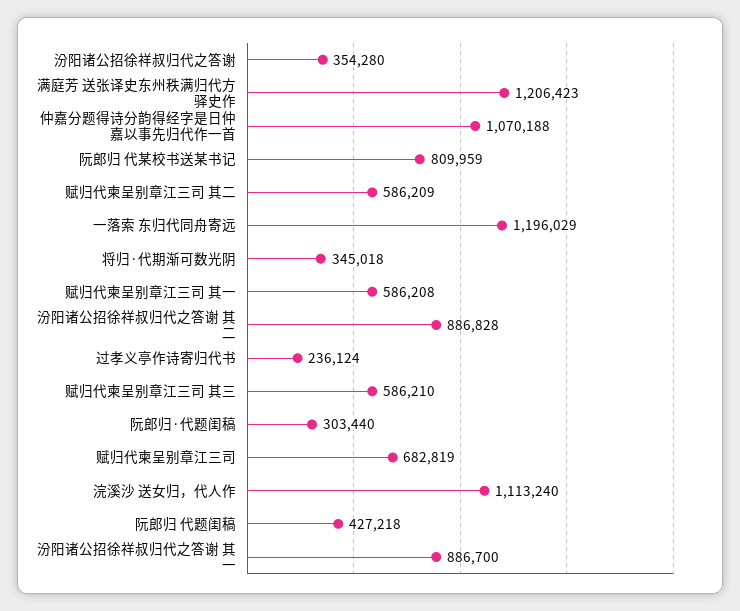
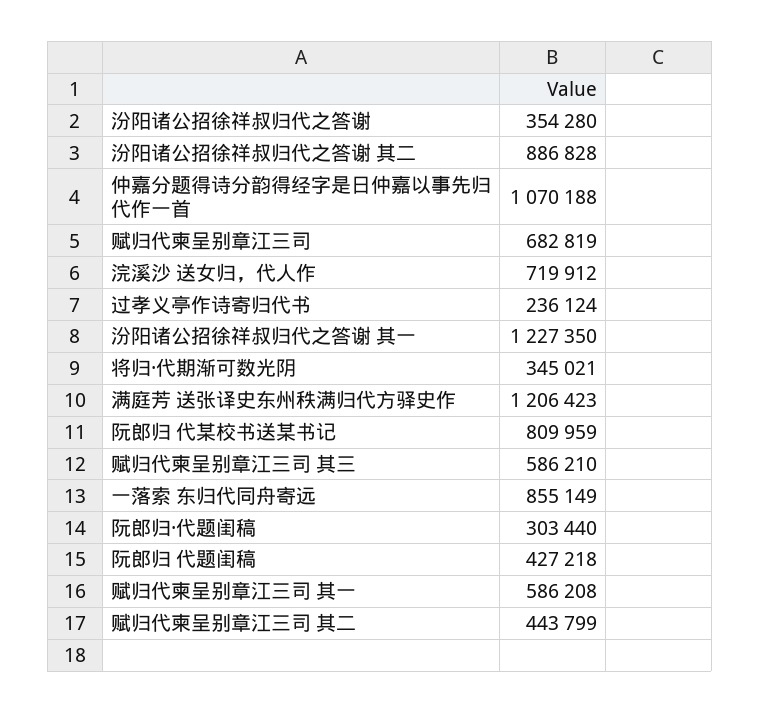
  {
    "汾阳诸公招徐祥叔归代之答谢": 354280,
    "满庭芳 送张译史东州秩满归代方驿史作": 1206423,
    "仲嘉分题得诗分韵得经字是日仲嘉以事先归代作一首": 1070188,
    "阮郎归 代某校书送某书记": 809959,
-   "赋归代柬呈别章江三司 其二": 586209,
+   "赋归代柬呈别章江三司 其二": 443799,
-   "一落索 东归代同舟寄远": 1196029,
+   "一落索 东归代同舟寄远": 855149,
-   "将归·代期渐可数光阴": 345018,
+   "将归·代期渐可数光阴": 345021,
    "赋归代柬呈别章江三司 其一": 586208,
    "汾阳诸公招徐祥叔归代之答谢 其二": 886828,
    "过孝义亭作诗寄归代书": 236124,
    "赋归代柬呈别章江三司 其三": 586210,
    "阮郎归·代题闺稿": 303440,
    "赋归代柬呈别章江三司": 682819,
-   "浣溪沙 送女归，代人作": 1113240,
+   "浣溪沙 送女归，代人作": 719912,
    "阮郎归 代题闺稿": 427218,
-   "汾阳诸公招徐祥叔归代之答谢 其一": 886700
+   "汾阳诸公招徐祥叔归代之答谢 其一": 1227350
  }

